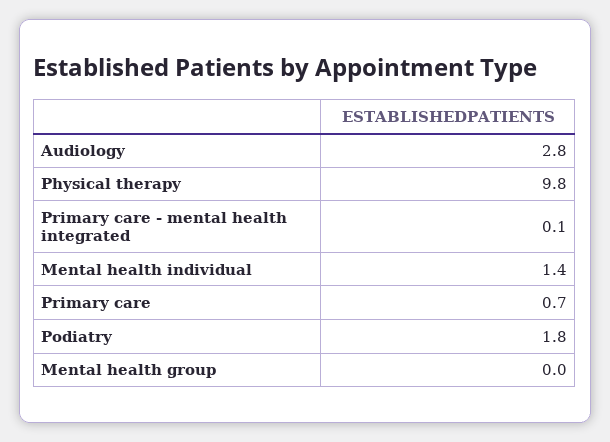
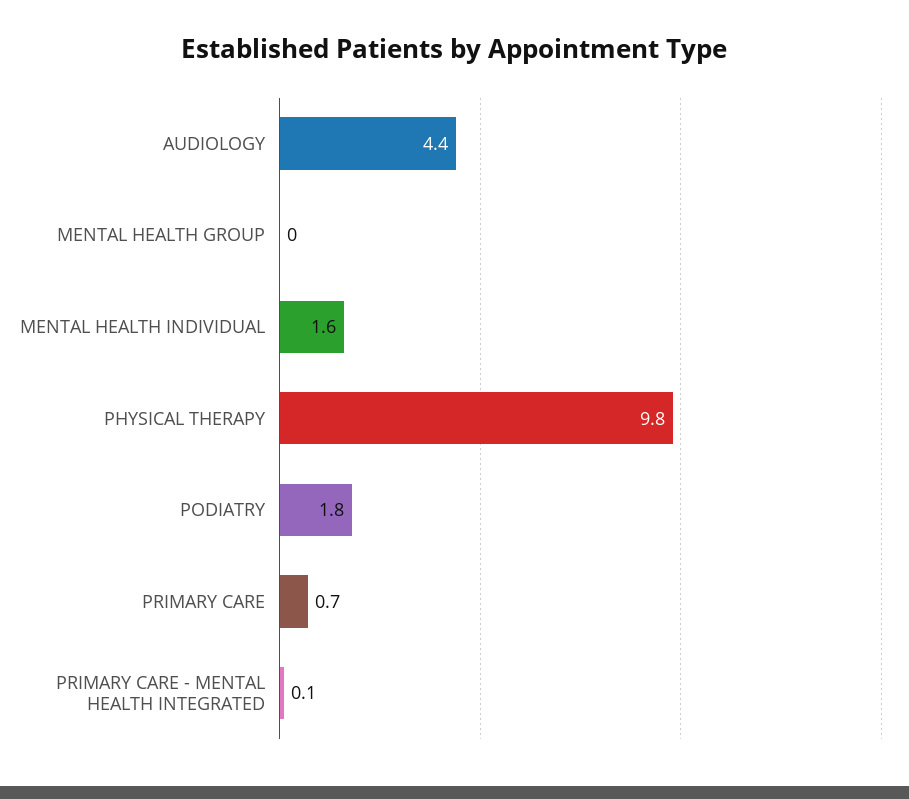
  {
-   "Audiology": 2.8,
+   "Audiology": 4.4,
    "Physical therapy": 9.8,
    "Primary care - mental health integrated": 0.1,
-   "Mental health individual": 1.4,
+   "Mental health individual": 1.6,
    "Primary care": 0.7,
    "Podiatry": 1.8,
    "Mental health group": 0
  }

